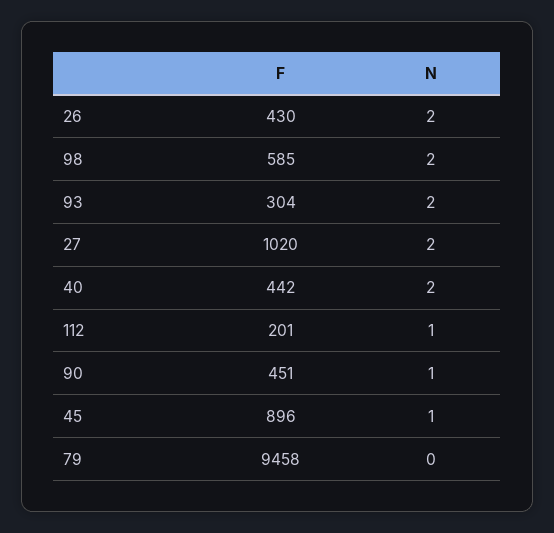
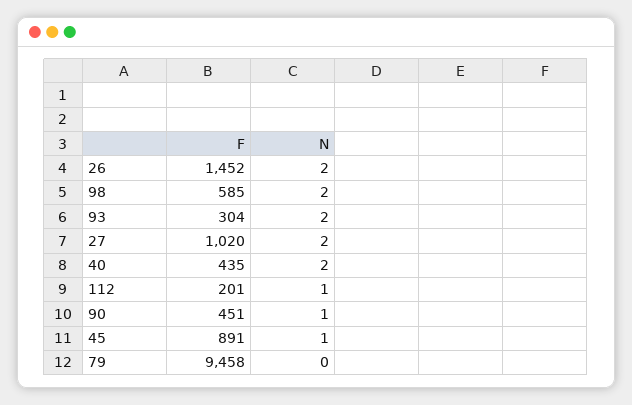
  {
    "F": {
-     "26": 430,
+     "26": 1452,
      "98": 585,
      "93": 304,
      "27": 1020,
-     "40": 442,
+     "40": 435,
      "112": 201,
      "90": 451,
-     "45": 896,
+     "45": 891,
      "79": 9458
    },
    "N": {
      "26": 2,
      "98": 2,
      "93": 2,
      "27": 2,
      "40": 2,
      "112": 1,
      "90": 1,
      "45": 1,
      "79": 0
    }
  }

